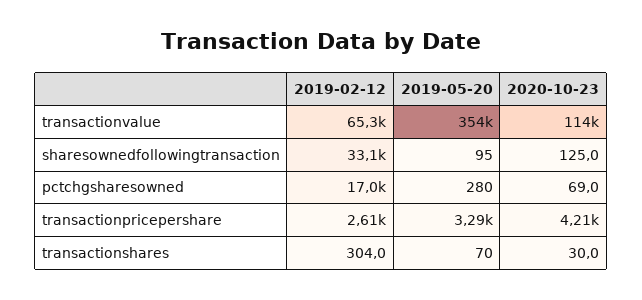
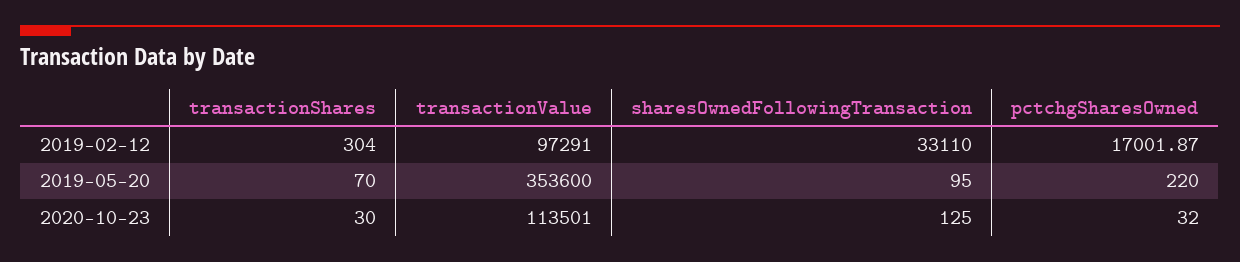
  {
    "2019-02-12": {
-     "transactionvalue": 65300,
+     "transactionvalue": 97291,
      "sharesownedfollowingtransaction": 33110,
      "pctchgsharesowned": 17001.87,
-     "transactionpricepershare": 2610,
      "transactionshares": 304
    },
    "2019-05-20": {
      "transactionvalue": 353600,
      "sharesownedfollowingtransaction": 95,
-     "pctchgsharesowned": 280,
+     "pctchgsharesowned": 220,
-     "transactionpricepershare": 3290,
      "transactionshares": 70
    },
    "2020-10-23": {
      "transactionvalue": 113501,
      "sharesownedfollowingtransaction": 125,
-     "pctchgsharesowned": 69,
+     "pctchgsharesowned": 32,
-     "transactionpricepershare": 4210,
      "transactionshares": 30
    }
  }

